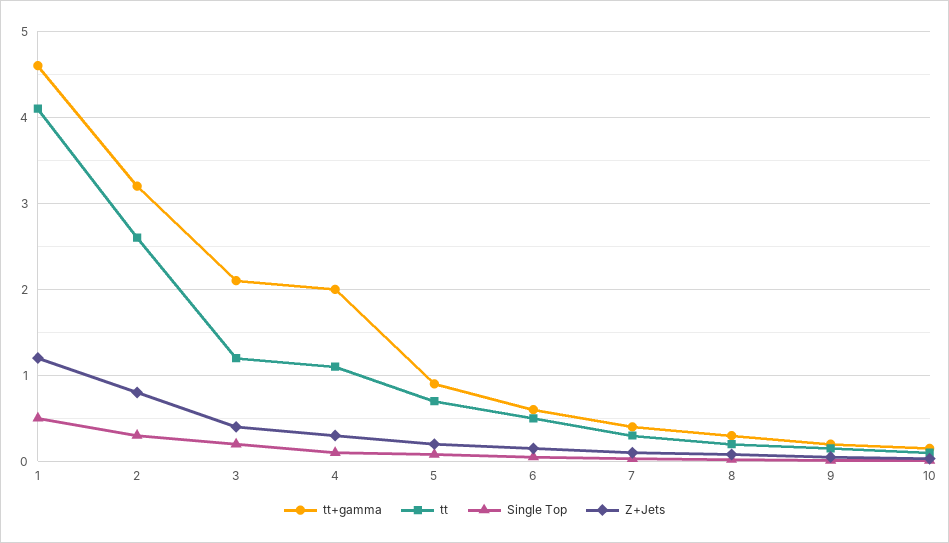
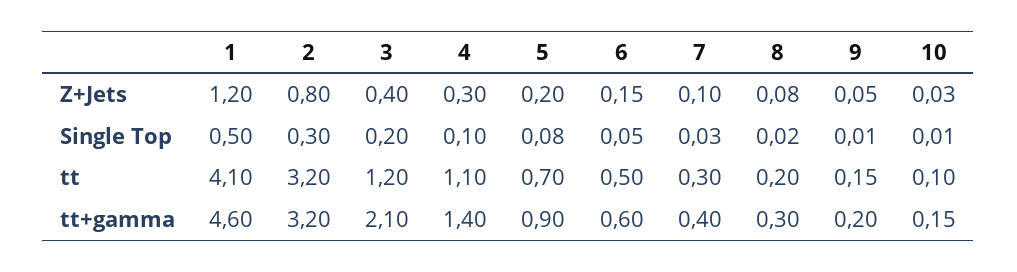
  {
    "tt+gamma": {
      "1": 4.6,
      "2": 3.2,
      "3": 2.1,
-     "4": 2,
+     "4": 1.4,
      "5": 0.9,
      "6": 0.6,
      "7": 0.4,
      "8": 0.3,
      "9": 0.2,
      "10": 0.15
    },
    "tt": {
      "1": 4.1,
-     "2": 2.6,
+     "2": 3.2,
      "3": 1.2,
      "4": 1.1,
      "5": 0.7,
      "6": 0.5,
      "7": 0.3,
      "8": 0.2,
      "9": 0.15,
      "10": 0.1
    },
    "Single Top": {
      "1": 0.5,
      "2": 0.3,
      "3": 0.2,
      "4": 0.1,
      "5": 0.08,
      "6": 0.05,
      "7": 0.03,
      "8": 0.02,
      "9": 0.01,
      "10": 0.01
    },
    "Z+Jets": {
      "1": 1.2,
      "2": 0.8,
      "3": 0.4,
      "4": 0.3,
      "5": 0.2,
      "6": 0.15,
      "7": 0.1,
      "8": 0.08,
      "9": 0.05,
      "10": 0.03
    }
  }

